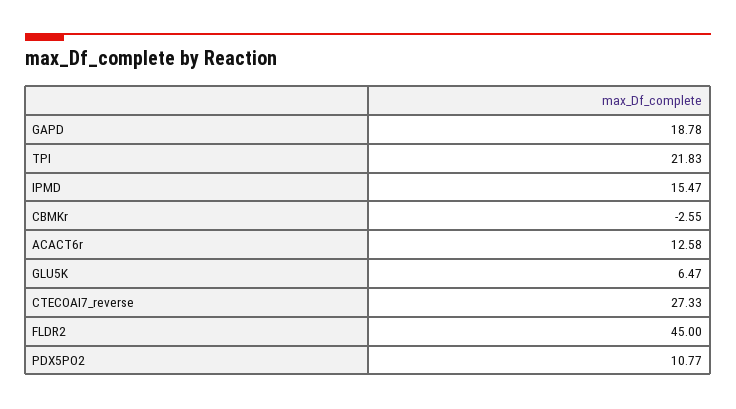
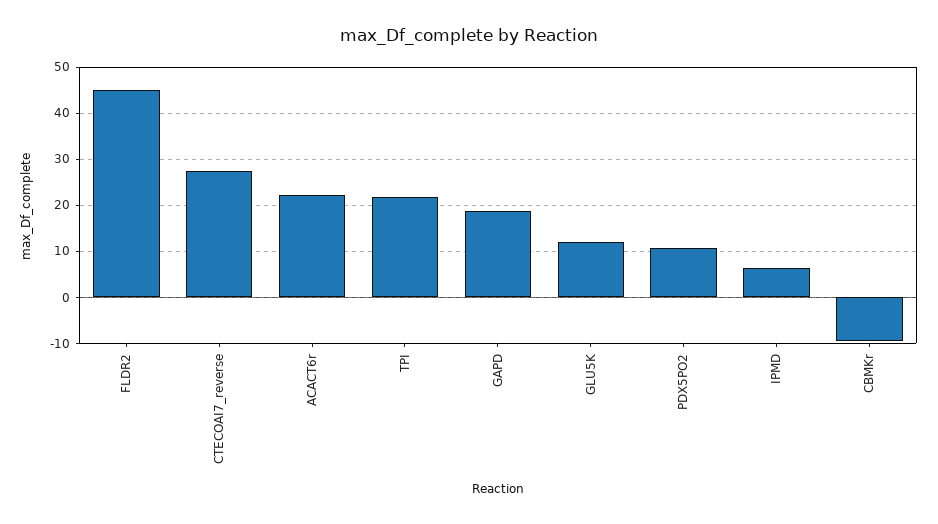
  {
    "GAPD": 18.78,
    "TPI": 21.83,
-   "IPMD": 15.47,
+   "IPMD": 6,
-   "CBMKr": -2.55,
+   "CBMKr": -10,
-   "ACACT6r": 12.58,
+   "ACACT6r": 22,
-   "GLU5K": 6.47,
+   "GLU5K": 12,
    "CTECOAI7_reverse": 27.33,
    "FLDR2": 45,
    "PDX5PO2": 10.77
  }

